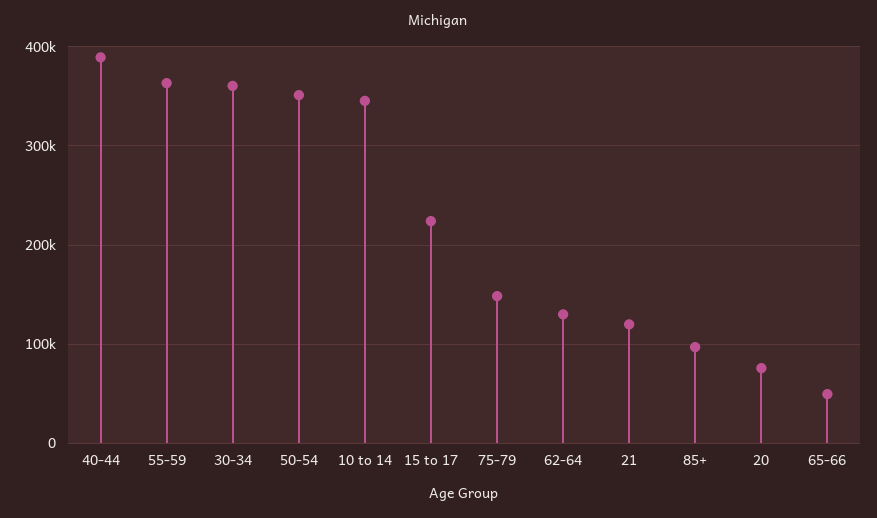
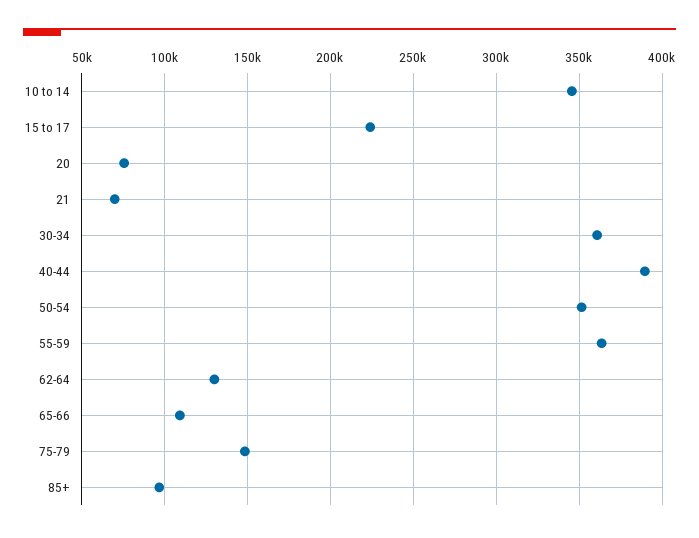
  {
    "40-44": 390000,
    "55-59": 365000,
    "30-34": 360000,
    "50-54": 350000,
    "10 to 14": 345000,
    "15 to 17": 225000,
    "75-79": 150000,
    "62-64": 130000,
-   "21": 120000,
+   "21": 70000,
    "85+": 95000,
    "20": 75000,
-   "65-66": 50000
+   "65-66": 110000
  }

